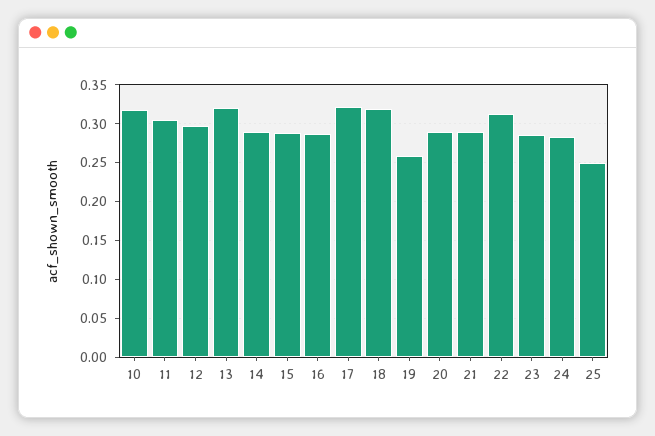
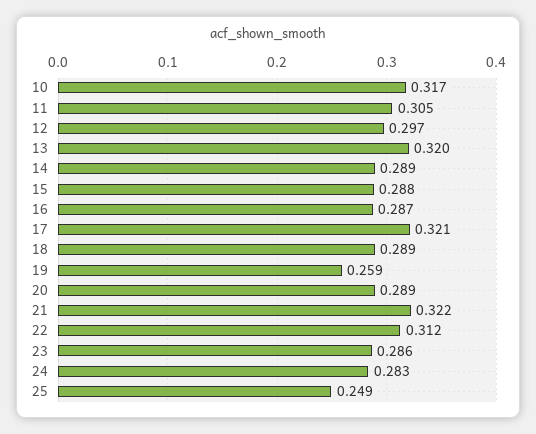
  {
    "10": 0.317,
    "11": 0.305,
    "12": 0.297,
    "13": 0.32,
    "14": 0.289,
    "15": 0.288,
    "16": 0.287,
    "17": 0.321,
-   "18": 0.32,
+   "18": 0.289,
    "19": 0.259,
    "20": 0.289,
-   "21": 0.29,
+   "21": 0.322,
    "22": 0.312,
    "23": 0.286,
    "24": 0.283,
    "25": 0.249
  }

